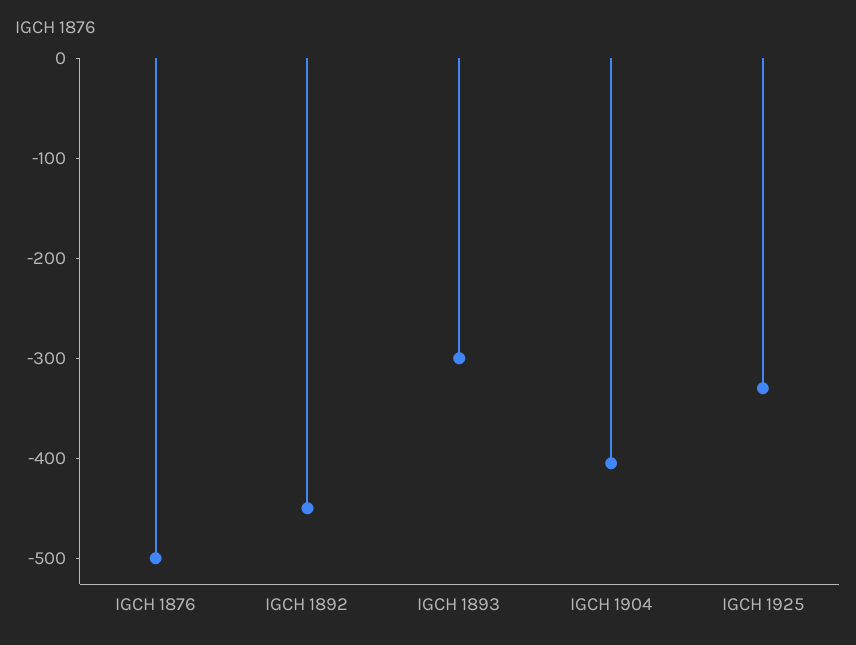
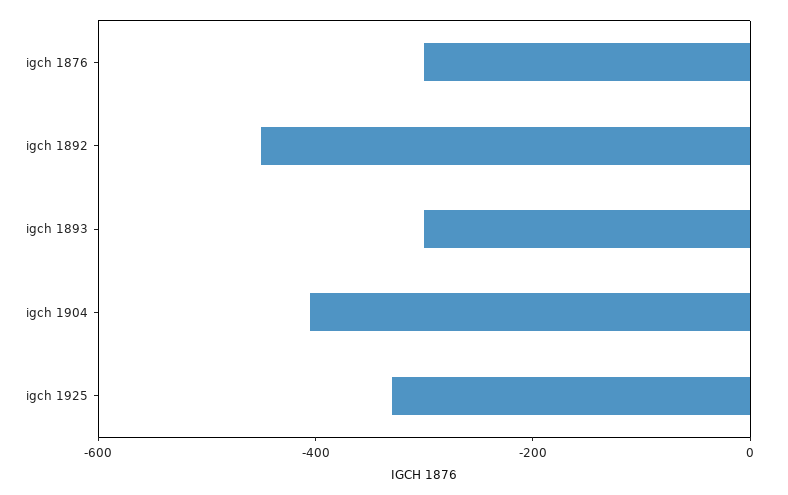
  {
-   "IGCH 1876": -500,
+   "IGCH 1876": -300,
    "IGCH 1892": -460,
    "IGCH 1893": -300,
    "IGCH 1904": -400,
    "IGCH 1925": -340
  }

